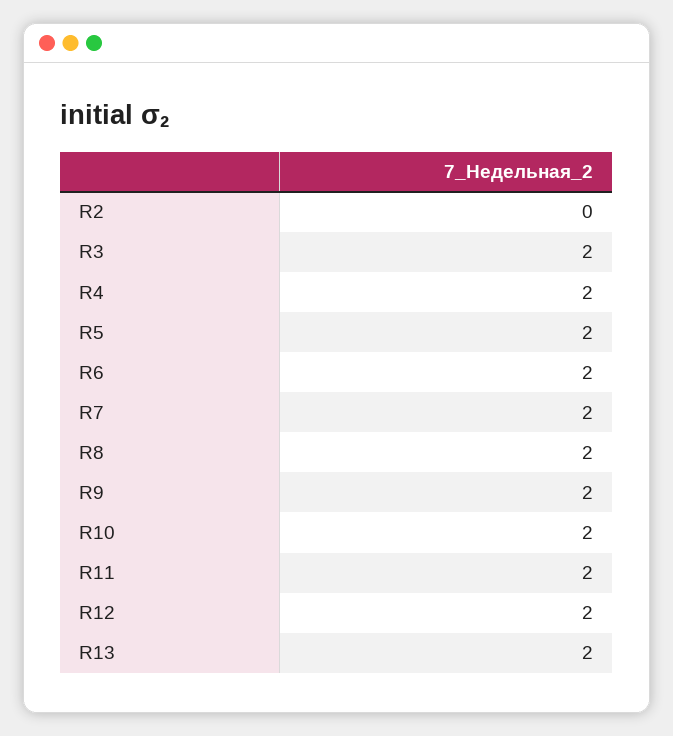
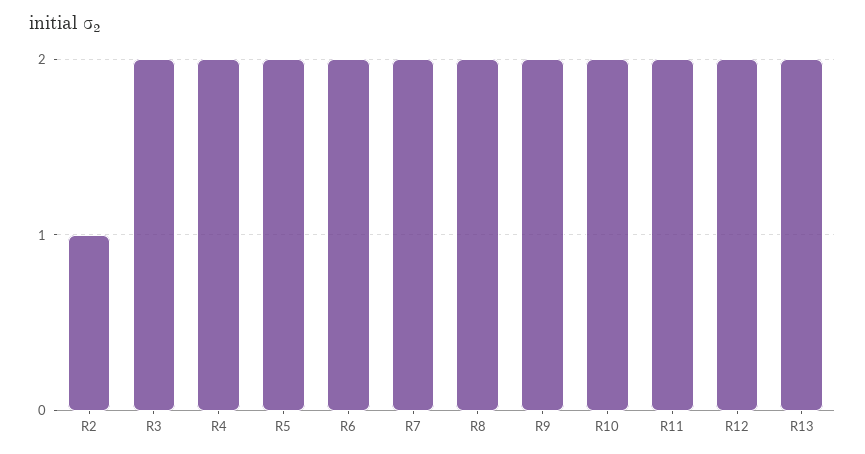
  {
-   "R2": 0,
+   "R2": 1,
    "R3": 2,
    "R4": 2,
    "R5": 2,
    "R6": 2,
    "R7": 2,
    "R8": 2,
    "R9": 2,
    "R10": 2,
    "R11": 2,
    "R12": 2,
    "R13": 2
  }

